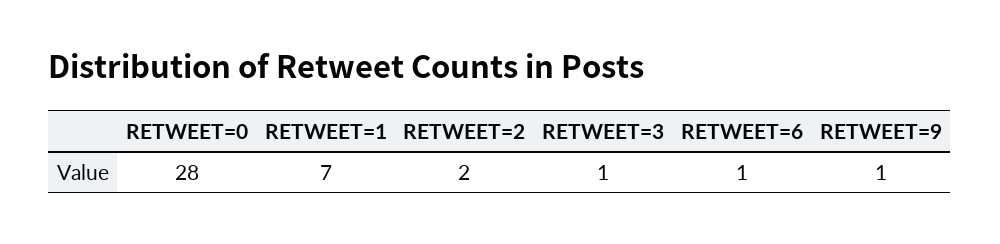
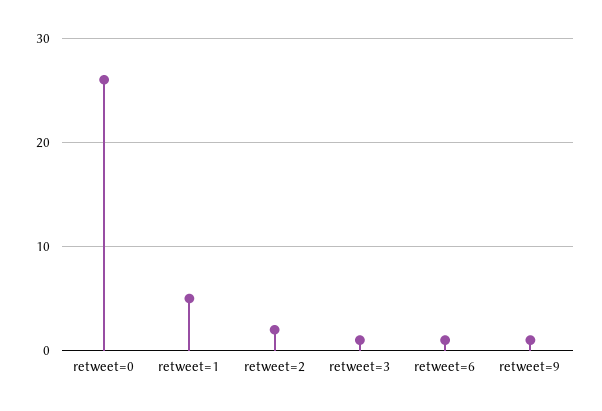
  {
-   "RETWEET=0": 28,
+   "RETWEET=0": 26,
-   "RETWEET=1": 7,
+   "RETWEET=1": 5,
    "RETWEET=2": 2,
    "RETWEET=3": 1,
    "RETWEET=6": 1,
    "RETWEET=9": 1
  }

